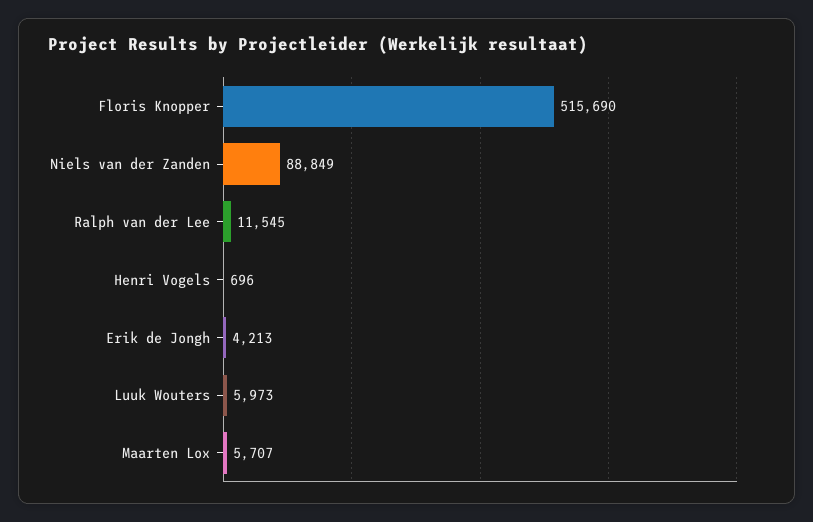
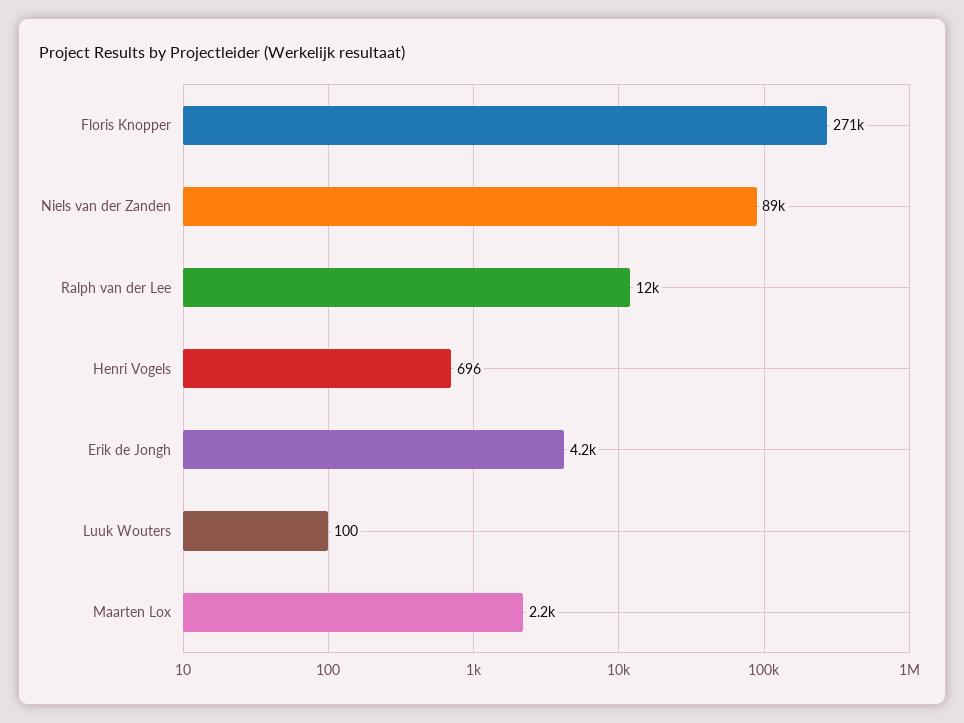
  {
-   "Floris Knopper": 515690,
+   "Floris Knopper": 271000,
    "Niels van der Zanden": 88849,
    "Ralph van der Lee": 11545,
    "Henri Vogels": 696,
    "Erik de Jongh": 4213,
-   "Luuk Wouters": 5973,
+   "Luuk Wouters": 100,
-   "Maarten Lox": 5707
+   "Maarten Lox": 2200
  }

